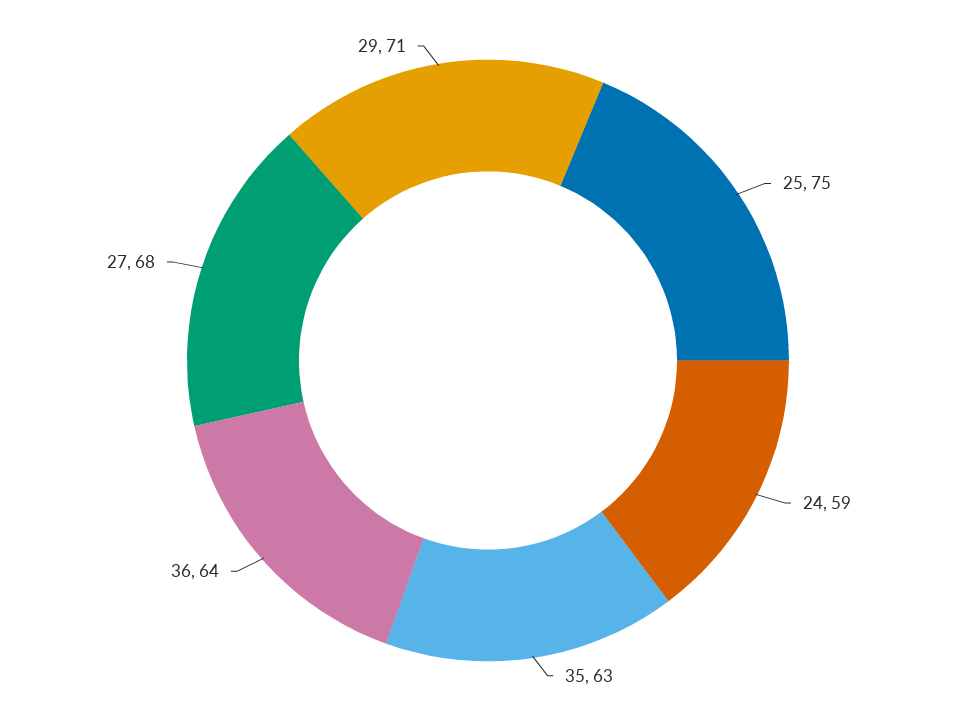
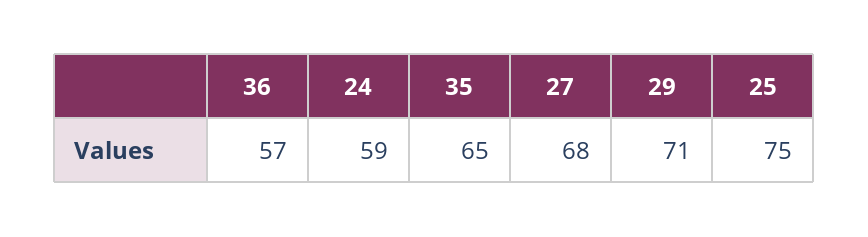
  {
    "25": 75,
    "24": 59,
-   "35": 63,
+   "35": 65,
-   "36": 64,
+   "36": 57,
    "27": 68,
    "29": 71
  }

